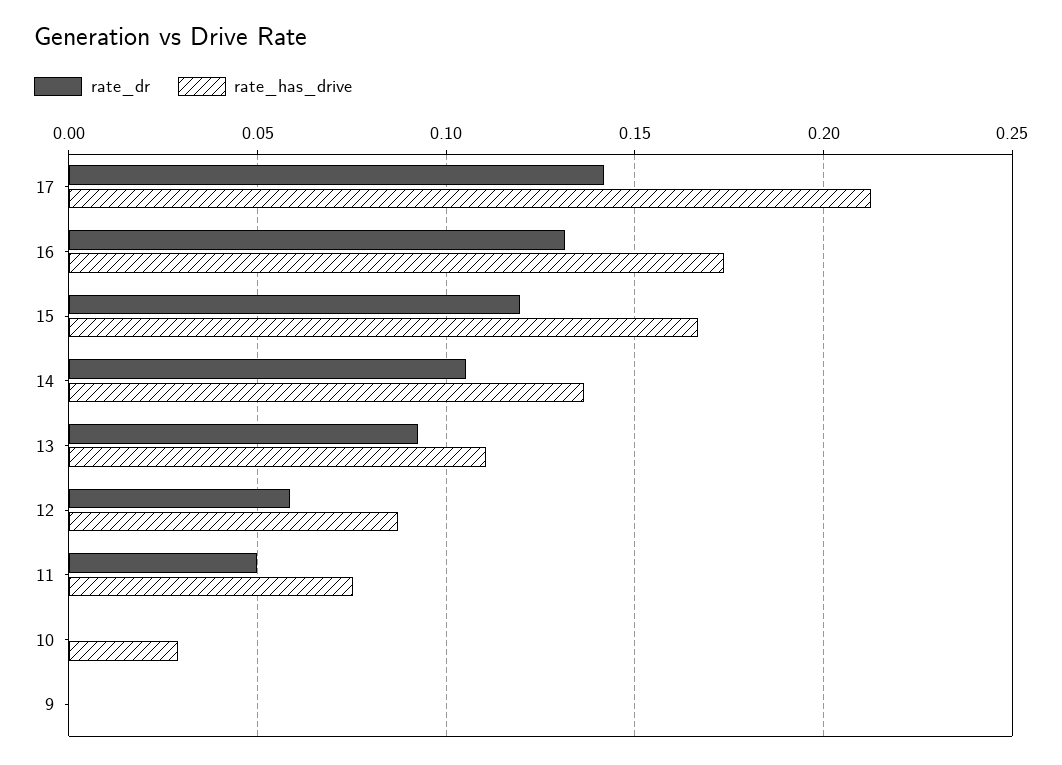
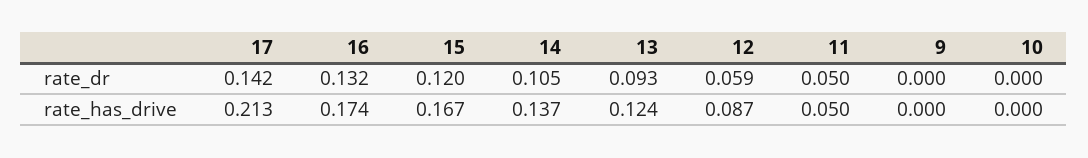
  {
    "rate_dr": {
      "17": 0.142,
      "16": 0.132,
      "15": 0.12,
      "14": 0.105,
      "13": 0.093,
      "12": 0.059,
      "11": 0.05,
      "10": 0,
      "9": 0
    },
    "rate_has_drive": {
      "17": 0.213,
      "16": 0.174,
      "15": 0.167,
      "14": 0.137,
-     "13": 0.11,
+     "13": 0.124,
      "12": 0.087,
-     "11": 0.075,
+     "11": 0.05,
-     "10": 0.03,
+     "10": 0,
      "9": 0
    }
  }

